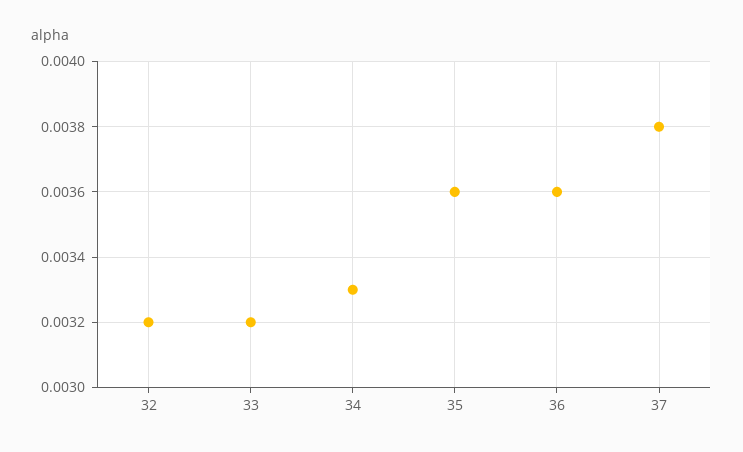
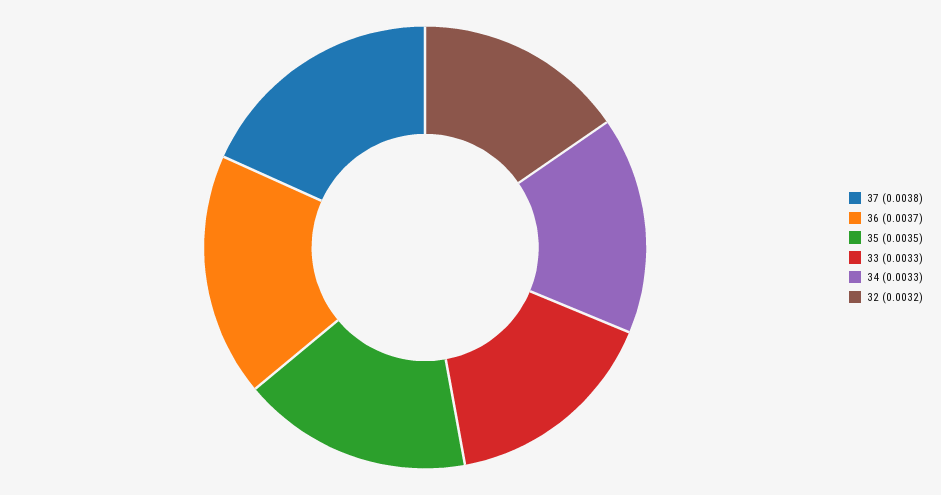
  {
    "32": 0.0032,
-   "33": 0.0032,
+   "33": 0.0033,
    "34": 0.0033,
-   "35": 0.0036,
+   "35": 0.0035,
-   "36": 0.0036,
+   "36": 0.0037,
    "37": 0.0038
  }

